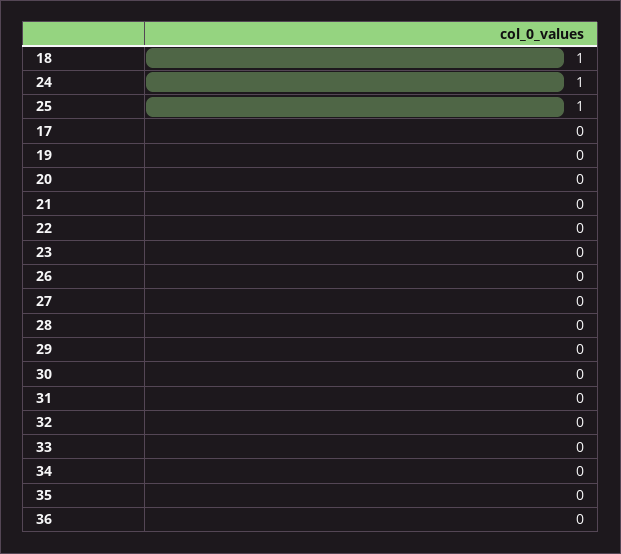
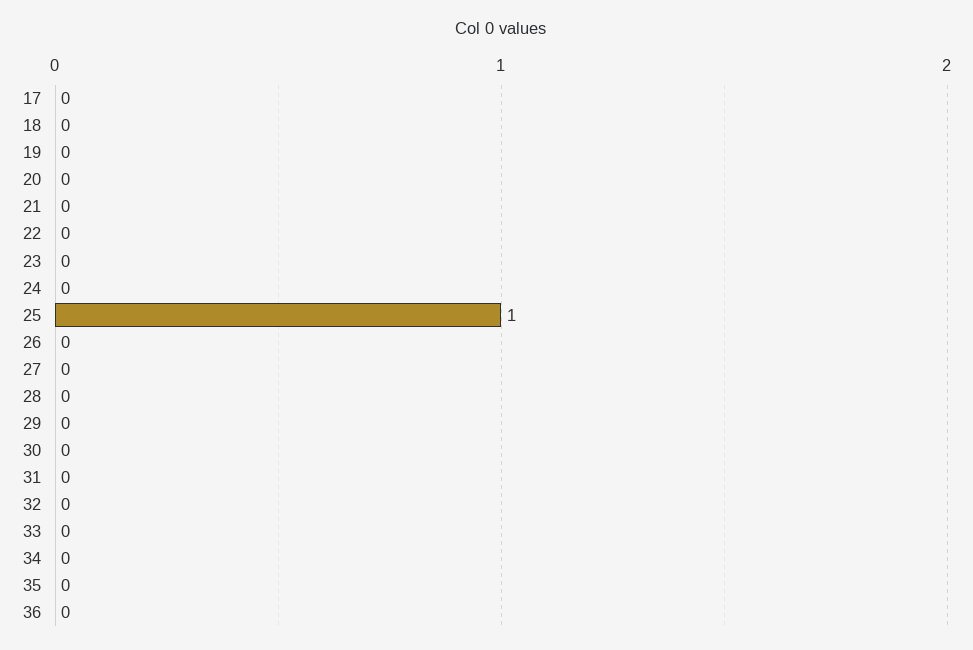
  {
-   "18": 1,
+   "18": 0,
-   "24": 1,
+   "24": 0,
    "25": 1,
    "17": 0,
    "19": 0,
    "20": 0,
    "21": 0,
    "22": 0,
    "23": 0,
    "26": 0,
    "27": 0,
    "28": 0,
    "29": 0,
    "30": 0,
    "31": 0,
    "32": 0,
    "33": 0,
    "34": 0,
    "35": 0,
    "36": 0
  }

